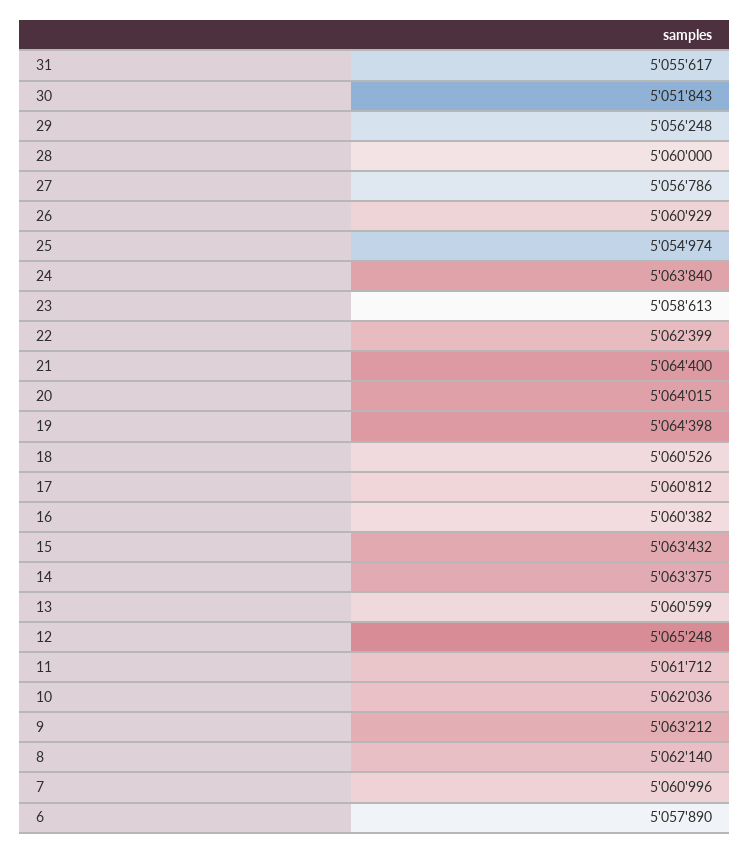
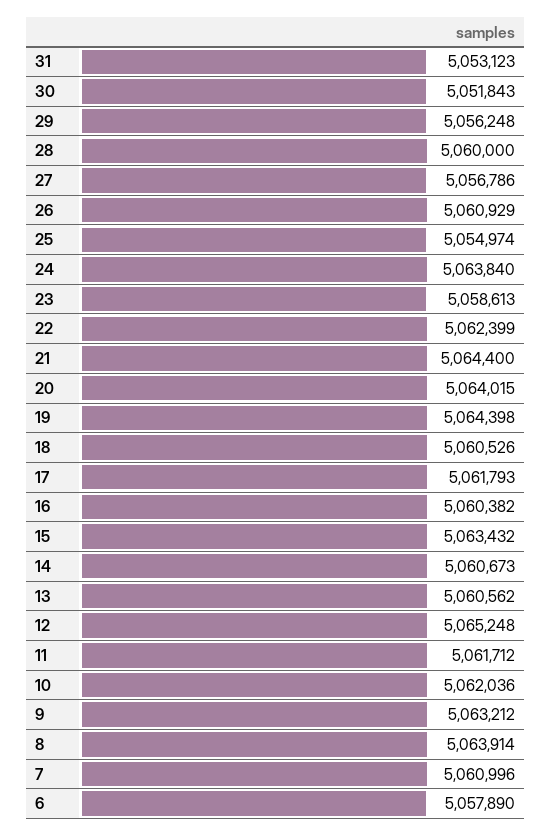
  {
-   "31": 5055617,
+   "31": 5053123,
    "30": 5051843,
    "29": 5056248,
    "28": 5060000,
    "27": 5056786,
    "26": 5060929,
    "25": 5054974,
    "24": 5063840,
    "23": 5058613,
    "22": 5062399,
    "21": 5064400,
    "20": 5064015,
    "19": 5064398,
    "18": 5060526,
-   "17": 5060812,
+   "17": 5061793,
    "16": 5060382,
    "15": 5063432,
-   "14": 5063375,
+   "14": 5060673,
-   "13": 5060599,
+   "13": 5060562,
    "12": 5065248,
    "11": 5061712,
    "10": 5062036,
    "9": 5063212,
-   "8": 5062140,
+   "8": 5063914,
    "7": 5060996,
    "6": 5057890
  }

